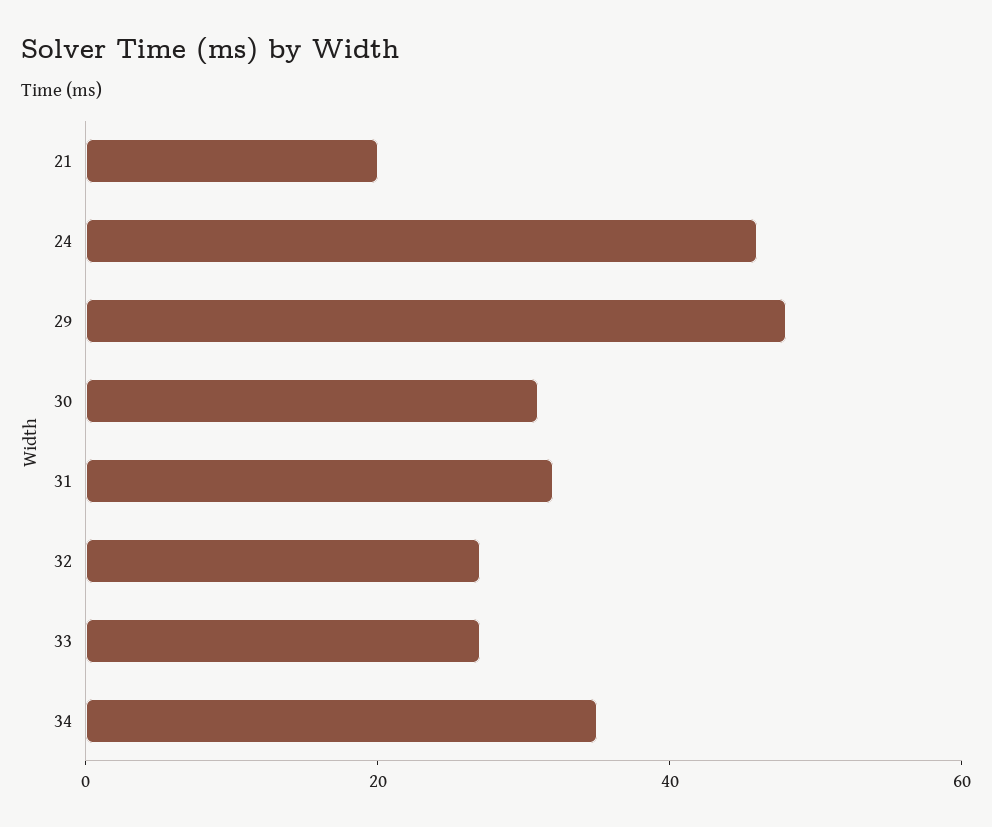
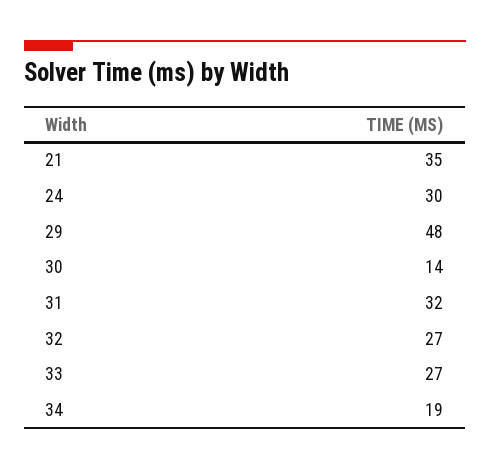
  {
-   "21": 20,
+   "21": 35,
-   "24": 45,
+   "24": 30,
    "29": 48,
-   "30": 30,
+   "30": 14,
    "31": 32,
    "32": 27,
    "33": 27,
-   "34": 35
+   "34": 19
  }

